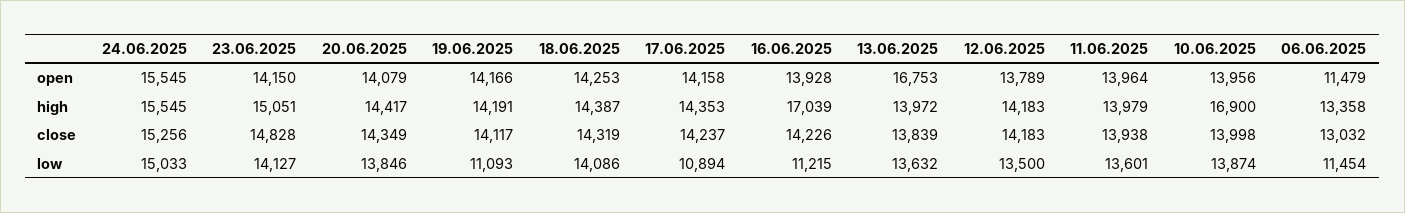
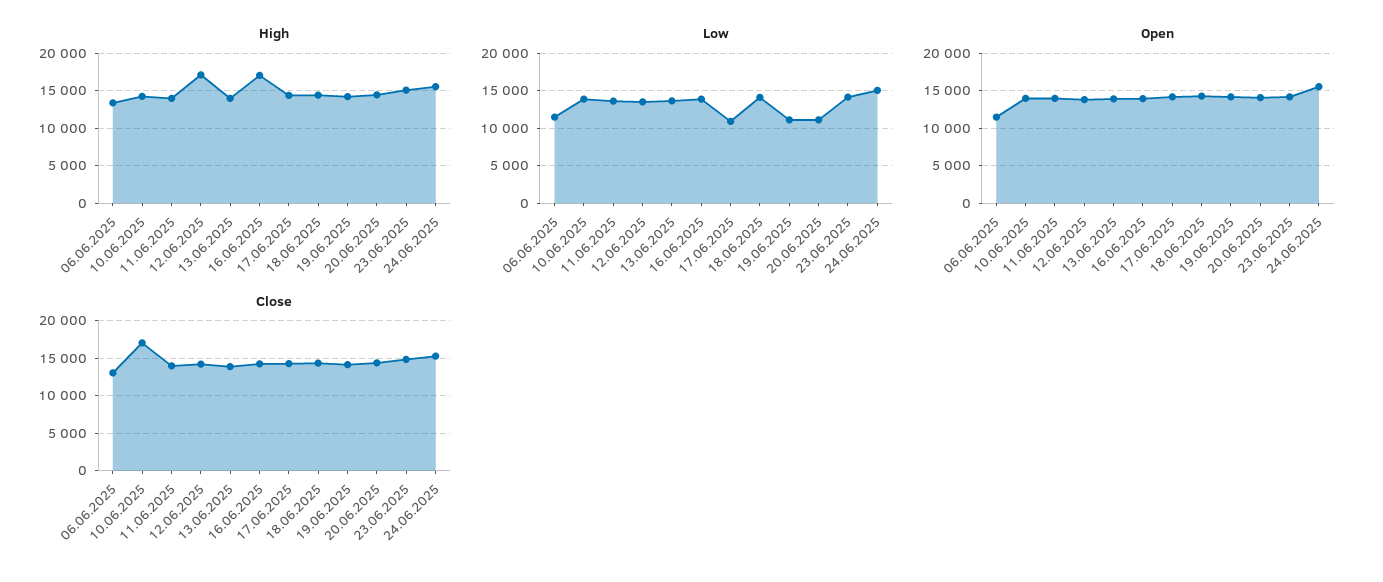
  {
    "open": {
      "24.06.2025": 15545,
      "23.06.2025": 14150,
      "20.06.2025": 14079,
      "19.06.2025": 14166,
      "18.06.2025": 14253,
      "17.06.2025": 14158,
      "16.06.2025": 13928,
-     "13.06.2025": 16753,
+     "13.06.2025": 14000,
      "12.06.2025": 13789,
      "11.06.2025": 13964,
      "10.06.2025": 13956,
      "06.06.2025": 11479
    },
    "high": {
      "24.06.2025": 15545,
      "23.06.2025": 15051,
      "20.06.2025": 14417,
      "19.06.2025": 14191,
      "18.06.2025": 14387,
      "17.06.2025": 14353,
      "16.06.2025": 17039,
      "13.06.2025": 13972,
-     "12.06.2025": 14183,
+     "12.06.2025": 17000,
      "11.06.2025": 13979,
-     "10.06.2025": 16900,
+     "10.06.2025": 14000,
      "06.06.2025": 13358
    },
    "close": {
      "24.06.2025": 15256,
      "23.06.2025": 14828,
      "20.06.2025": 14349,
      "19.06.2025": 14117,
      "18.06.2025": 14319,
      "17.06.2025": 14237,
      "16.06.2025": 14226,
      "13.06.2025": 13839,
      "12.06.2025": 14183,
      "11.06.2025": 13938,
-     "10.06.2025": 13998,
+     "10.06.2025": 17000,
      "06.06.2025": 13032
    },
    "low": {
      "24.06.2025": 15033,
      "23.06.2025": 14127,
-     "20.06.2025": 13846,
+     "20.06.2025": 11000,
      "19.06.2025": 11093,
      "18.06.2025": 14086,
      "17.06.2025": 10894,
-     "16.06.2025": 11215,
+     "16.06.2025": 14000,
      "13.06.2025": 13632,
      "12.06.2025": 13500,
      "11.06.2025": 13601,
      "10.06.2025": 13874,
      "06.06.2025": 11454
    }
  }

